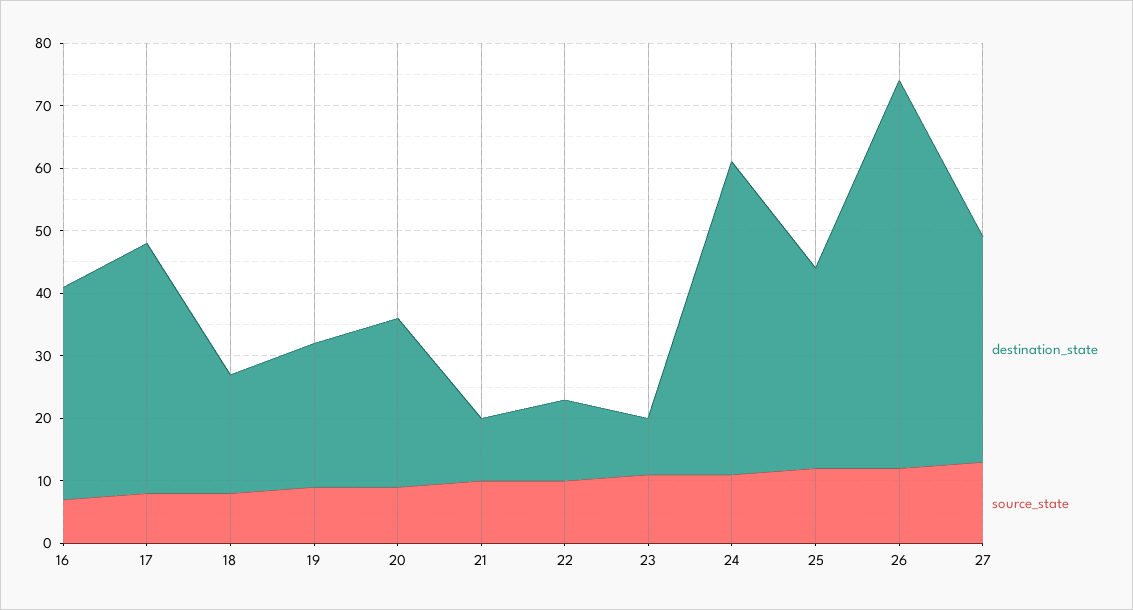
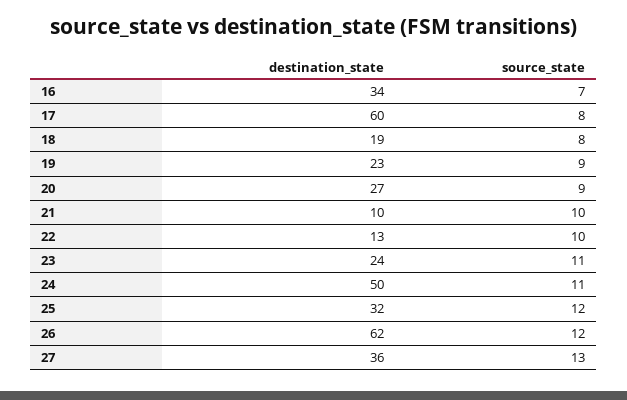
  {
    "destination_state": {
      "16": 34,
-     "17": 40,
+     "17": 60,
      "18": 19,
      "19": 23,
      "20": 27,
      "21": 10,
      "22": 13,
-     "23": 10,
+     "23": 24,
      "24": 50,
      "25": 32,
      "26": 62,
      "27": 36
    },
    "source_state": {
      "16": 7,
      "17": 8,
      "18": 8,
      "19": 9,
      "20": 9,
      "21": 10,
      "22": 10,
      "23": 11,
      "24": 11,
      "25": 12,
      "26": 12,
      "27": 13
    }
  }

